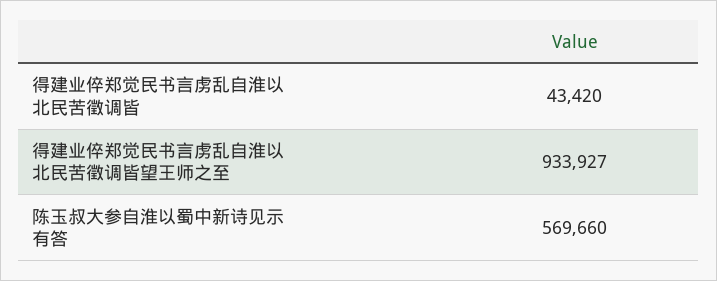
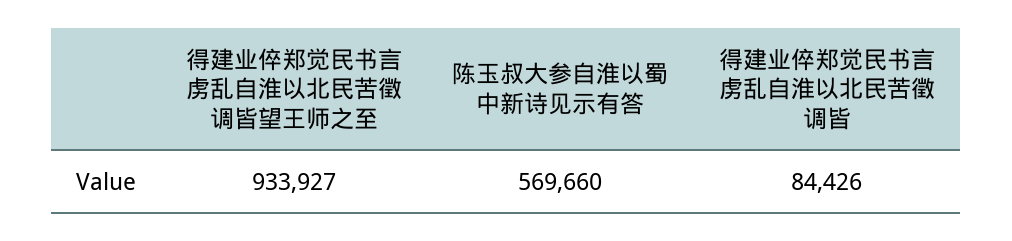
  {
-   "得建业倅郑觉民书言虏乱自淮以北民苦徵调皆": 43420,
+   "得建业倅郑觉民书言虏乱自淮以北民苦徵调皆": 84426,
    "得建业倅郑觉民书言虏乱自淮以北民苦徵调皆望王师之至": 933927,
    "陈玉叔大参自淮以蜀中新诗见示有答": 569660
  }

